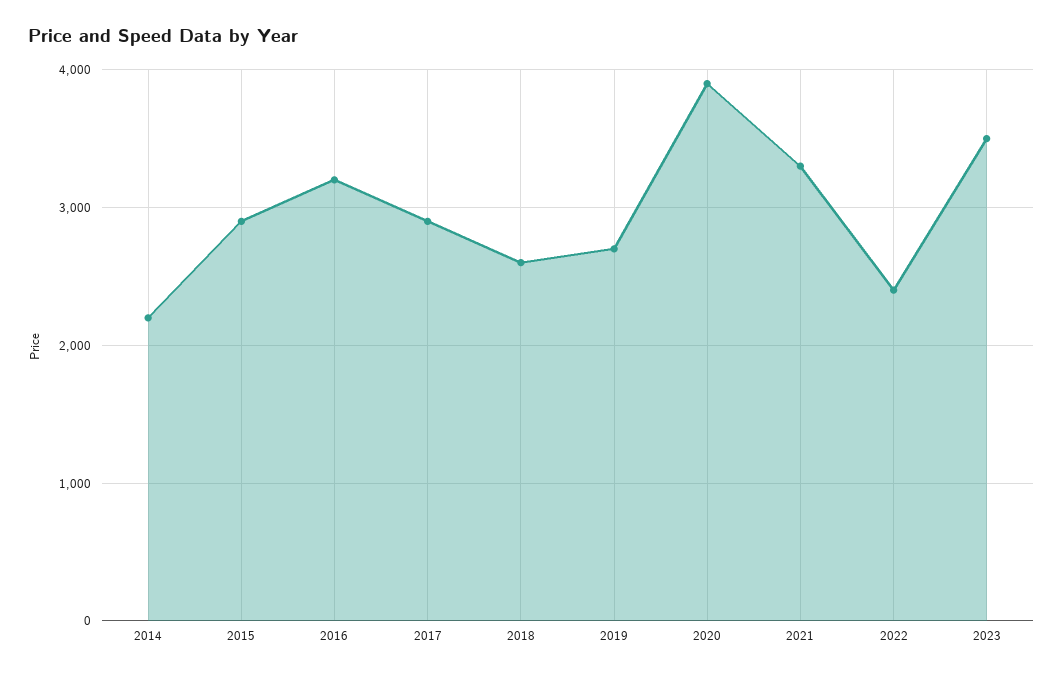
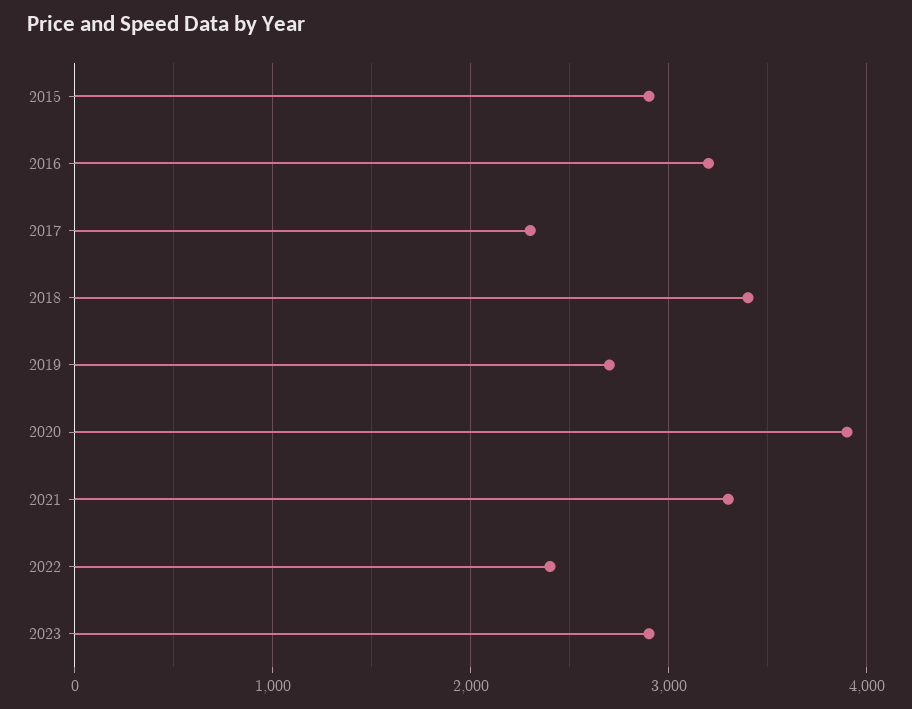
  {
-   "2014": 2200,
    "2015": 2900,
    "2016": 3200,
-   "2017": 2900,
+   "2017": 2300,
-   "2018": 2600,
+   "2018": 3400,
    "2019": 2700,
    "2020": 3900,
    "2021": 3300,
    "2022": 2400,
-   "2023": 3500
+   "2023": 2900
  }

